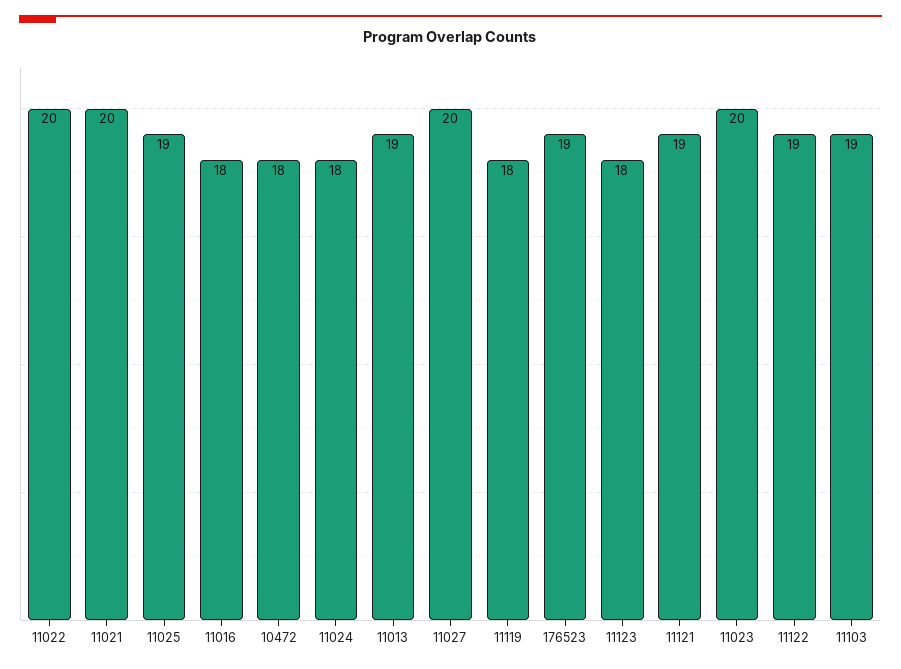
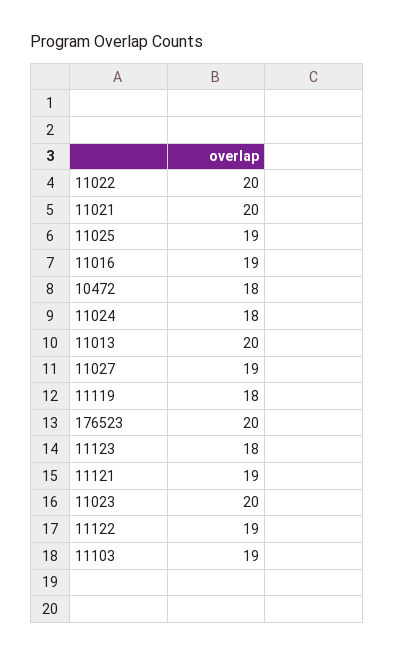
  {
    "11022": 20,
    "11021": 20,
    "11025": 19,
-   "11016": 18,
+   "11016": 19,
    "10472": 18,
    "11024": 18,
-   "11013": 19,
+   "11013": 20,
-   "11027": 20,
+   "11027": 19,
    "11119": 18,
-   "176523": 19,
+   "176523": 20,
    "11123": 18,
    "11121": 19,
    "11023": 20,
    "11122": 19,
    "11103": 19
  }

